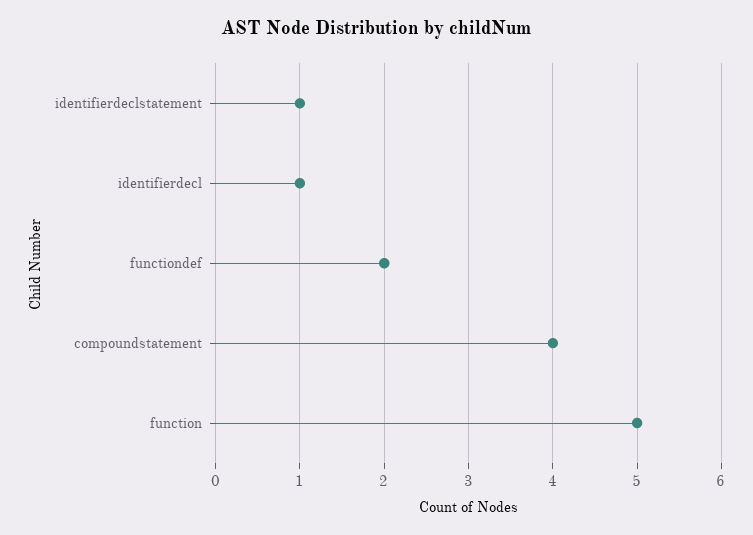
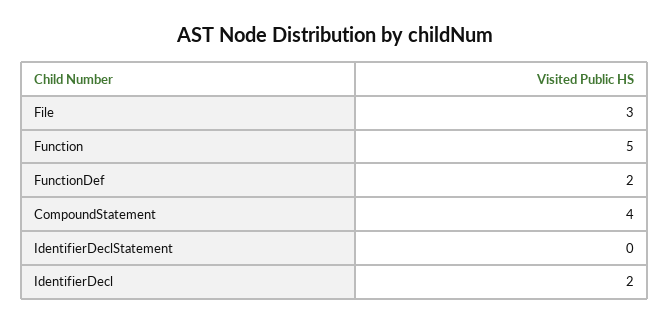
  {
-   "identifierdeclstatement": 1,
+   "identifierdeclstatement": 0,
-   "identifierdecl": 1,
+   "identifierdecl": 2,
    "functiondef": 2,
    "compoundstatement": 4,
-   "function": 5
+   "function": 5,
+   "File": 3
  }

